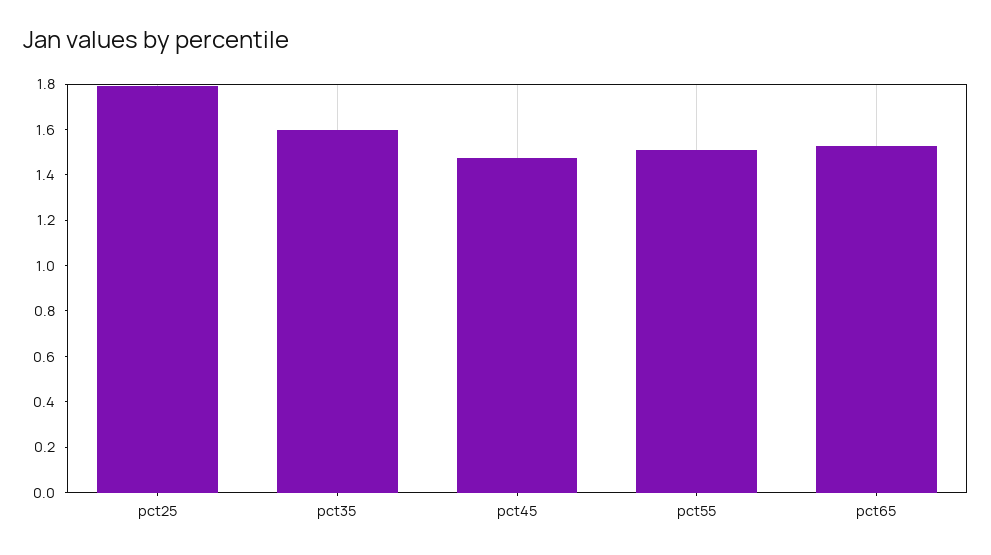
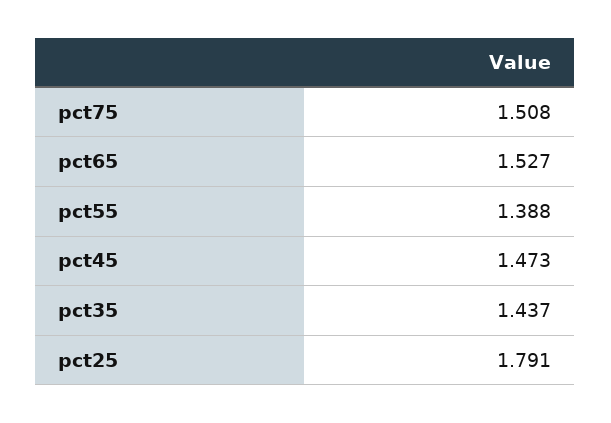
  {
    "pct25": 1.791,
-   "pct35": 1.6,
+   "pct35": 1.437,
    "pct45": 1.473,
-   "pct55": 1.5,
+   "pct55": 1.388,
-   "pct65": 1.527
+   "pct65": 1.527,
+   "pct75": 1.508
  }

